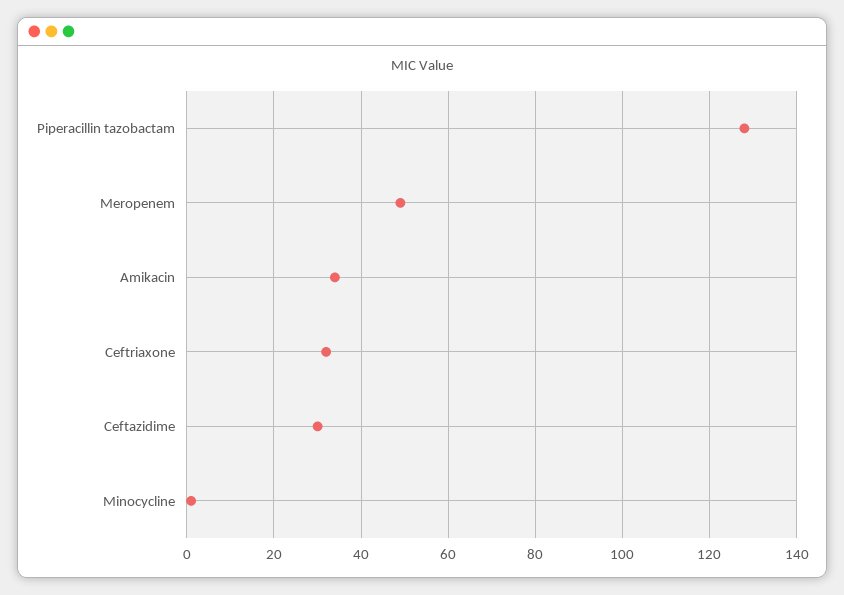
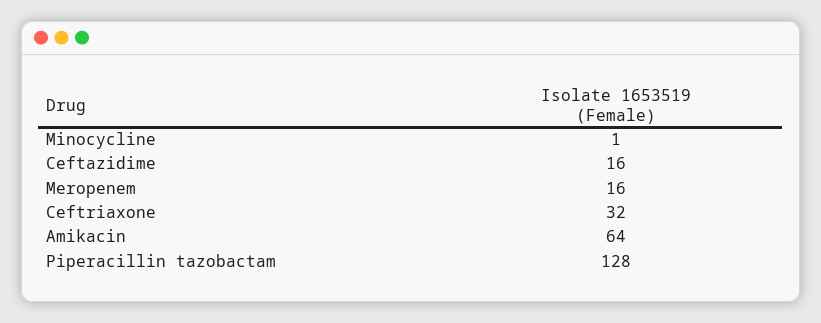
  {
    "Piperacillin tazobactam": 128,
-   "Meropenem": 50,
+   "Meropenem": 16,
-   "Amikacin": 35,
+   "Amikacin": 64,
    "Ceftriaxone": 32,
-   "Ceftazidime": 30,
+   "Ceftazidime": 16,
    "Minocycline": 1
  }

